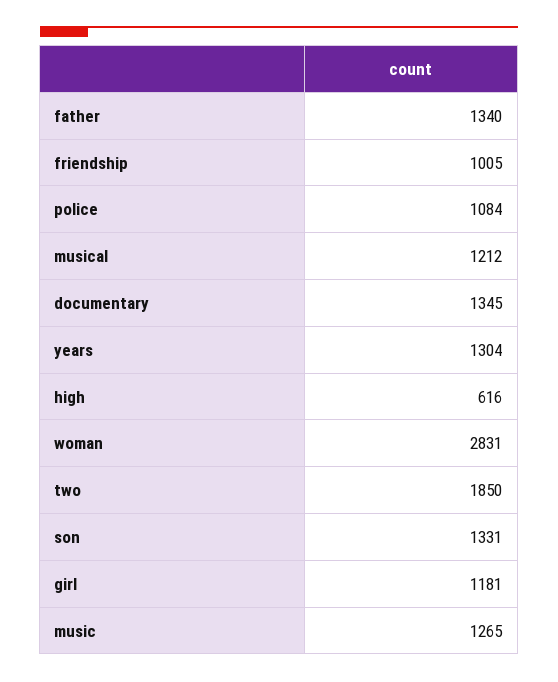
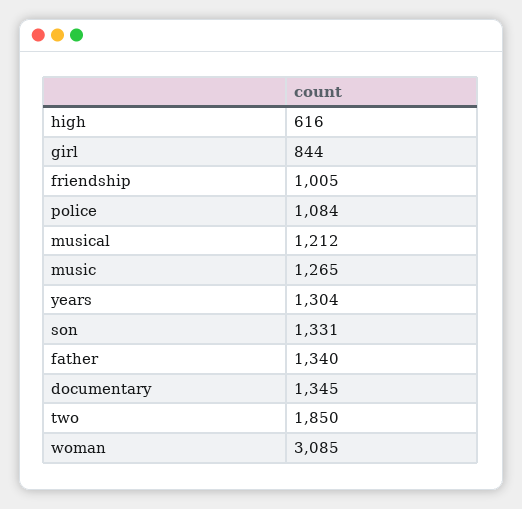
  {
    "father": 1340,
    "friendship": 1005,
    "police": 1084,
    "musical": 1212,
    "documentary": 1345,
    "years": 1304,
    "high": 616,
-   "woman": 2831,
+   "woman": 3085,
    "two": 1850,
    "son": 1331,
-   "girl": 1181,
+   "girl": 844,
    "music": 1265
  }

